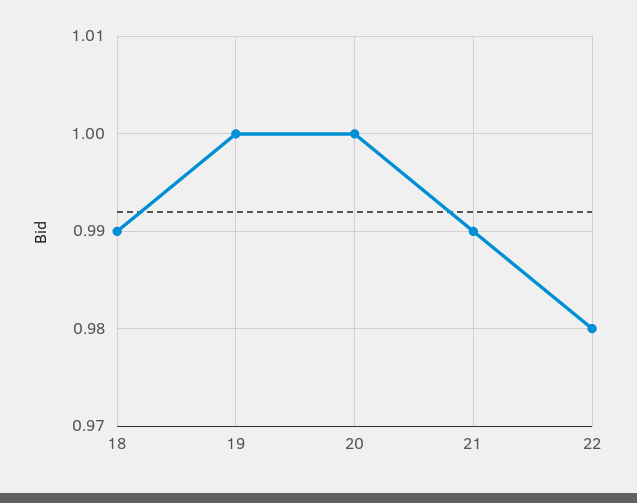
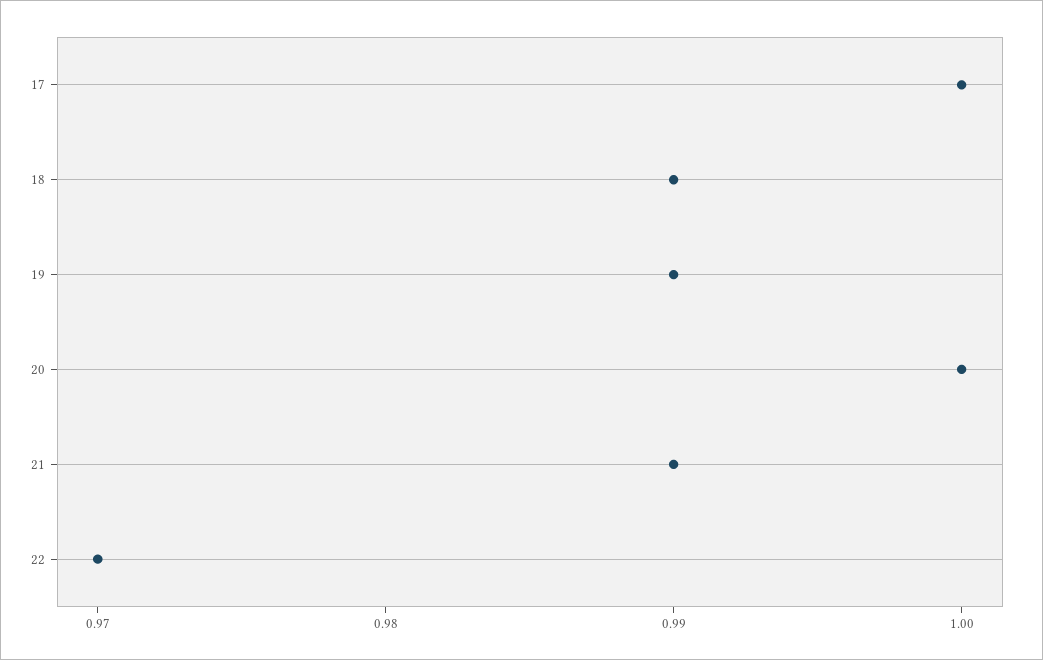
  {
    "18": 0.99,
-   "19": 1,
+   "19": 0.99,
    "20": 1,
    "21": 0.99,
-   "22": 0.98
+   "22": 0.97,
+   "17": 1
  }

